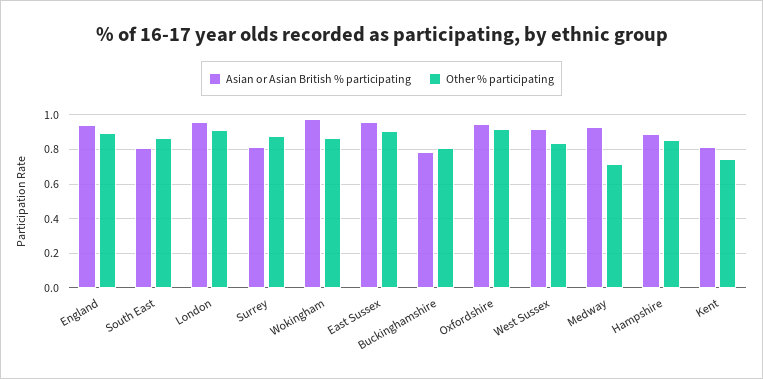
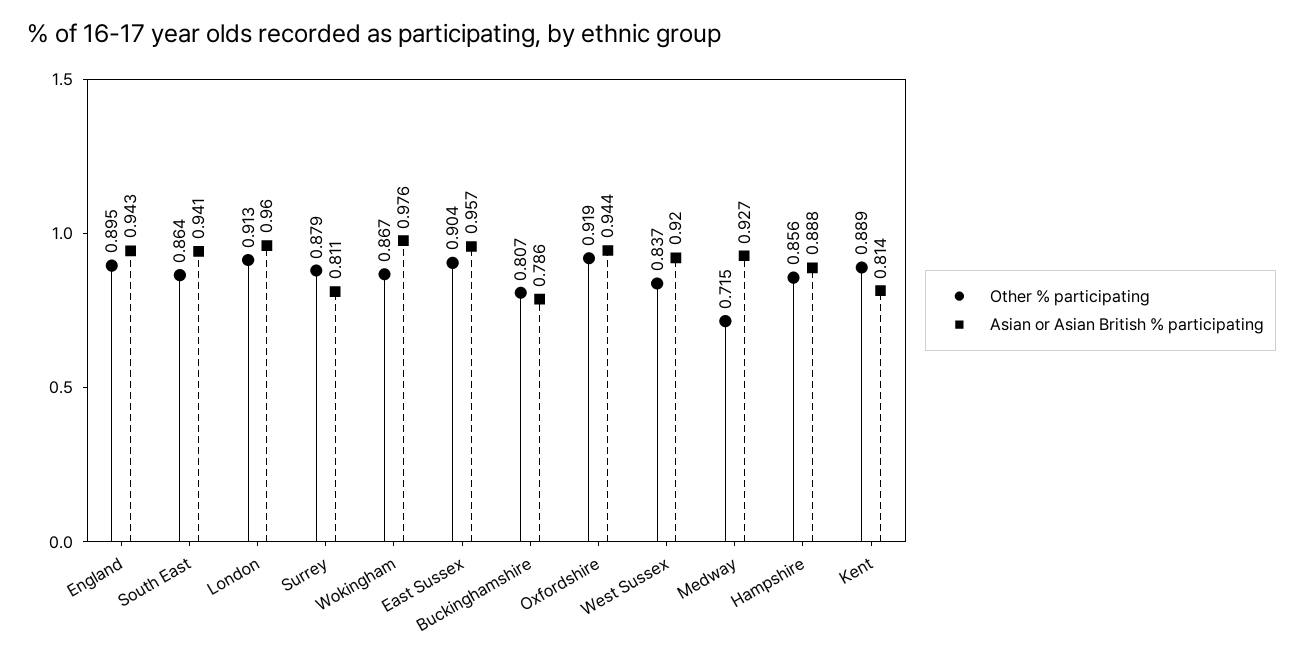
  {
    "Asian or Asian British % participating": {
      "England": 0.943,
-     "South East": 0.8,
+     "South East": 0.941,
      "London": 0.96,
      "Surrey": 0.811,
      "Wokingham": 0.976,
      "East Sussex": 0.957,
      "Buckinghamshire": 0.786,
      "Oxfordshire": 0.944,
      "West Sussex": 0.92,
      "Medway": 0.927,
      "Hampshire": 0.888,
      "Kent": 0.814
    },
    "Other % participating": {
      "England": 0.895,
      "South East": 0.864,
      "London": 0.913,
      "Surrey": 0.879,
      "Wokingham": 0.867,
      "East Sussex": 0.904,
      "Buckinghamshire": 0.807,
      "Oxfordshire": 0.919,
      "West Sussex": 0.837,
      "Medway": 0.715,
      "Hampshire": 0.856,
-     "Kent": 0.75
+     "Kent": 0.889
    }
  }

